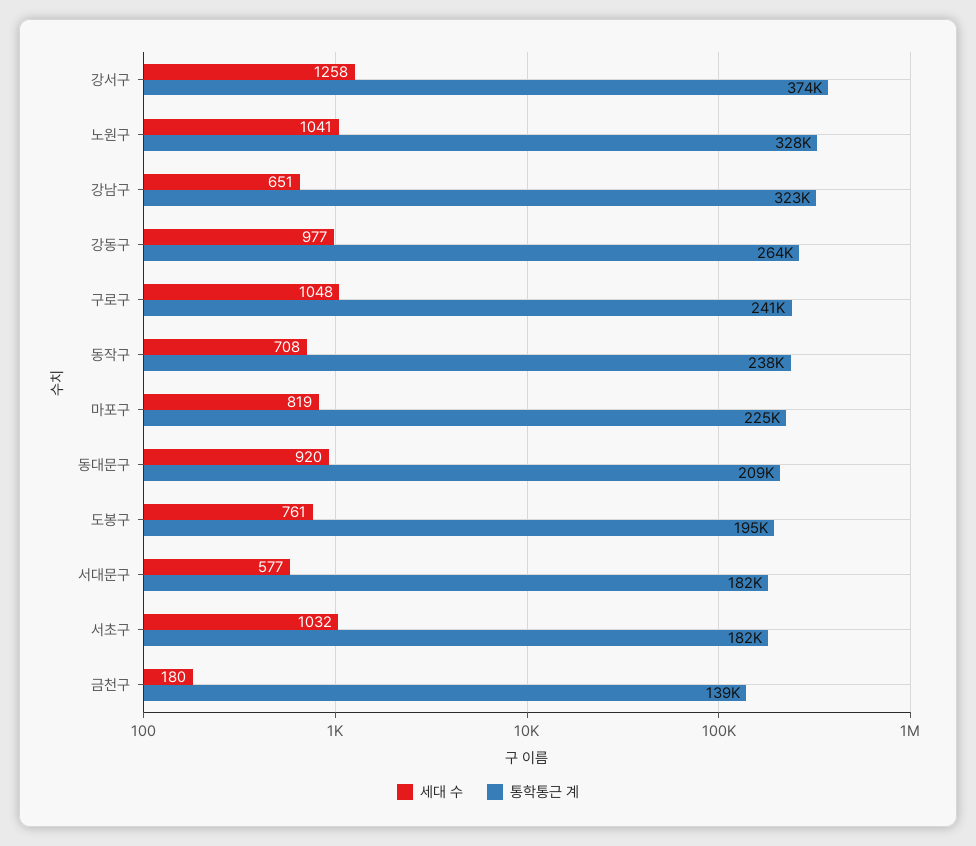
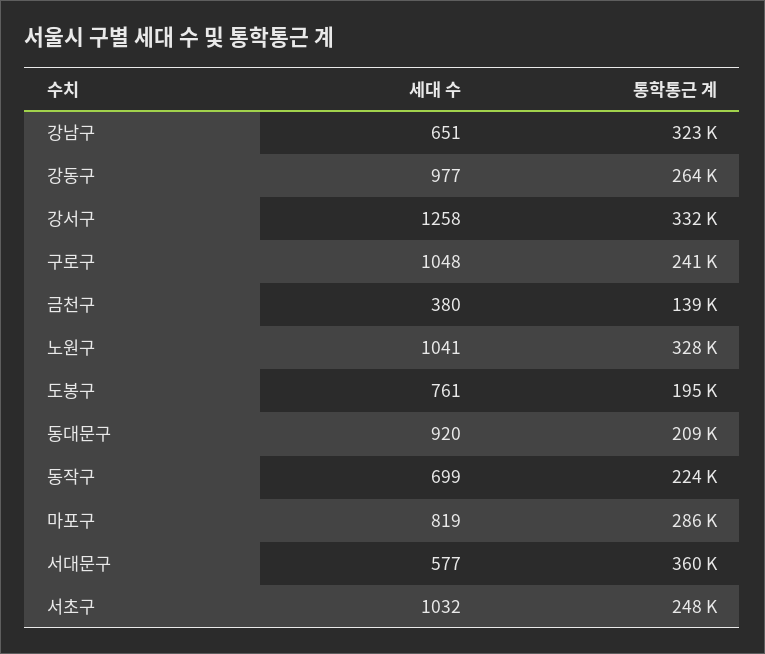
  {
    "세대 수": {
      "강서구": 1258,
      "노원구": 1041,
      "강남구": 651,
      "강동구": 977,
      "구로구": 1048,
-     "동작구": 708,
+     "동작구": 699,
      "마포구": 819,
      "동대문구": 920,
      "도봉구": 761,
      "서대문구": 577,
      "서초구": 1032,
-     "금천구": 180
+     "금천구": 380
    },
    "통학통근 계": {
-     "강서구": 374000,
+     "강서구": 332000,
      "노원구": 328000,
      "강남구": 323000,
      "강동구": 264000,
      "구로구": 241000,
-     "동작구": 238000,
+     "동작구": 224000,
-     "마포구": 225000,
+     "마포구": 286000,
      "동대문구": 209000,
      "도봉구": 195000,
-     "서대문구": 182000,
+     "서대문구": 360000,
-     "서초구": 182000,
+     "서초구": 248000,
      "금천구": 139000
    }
  }

